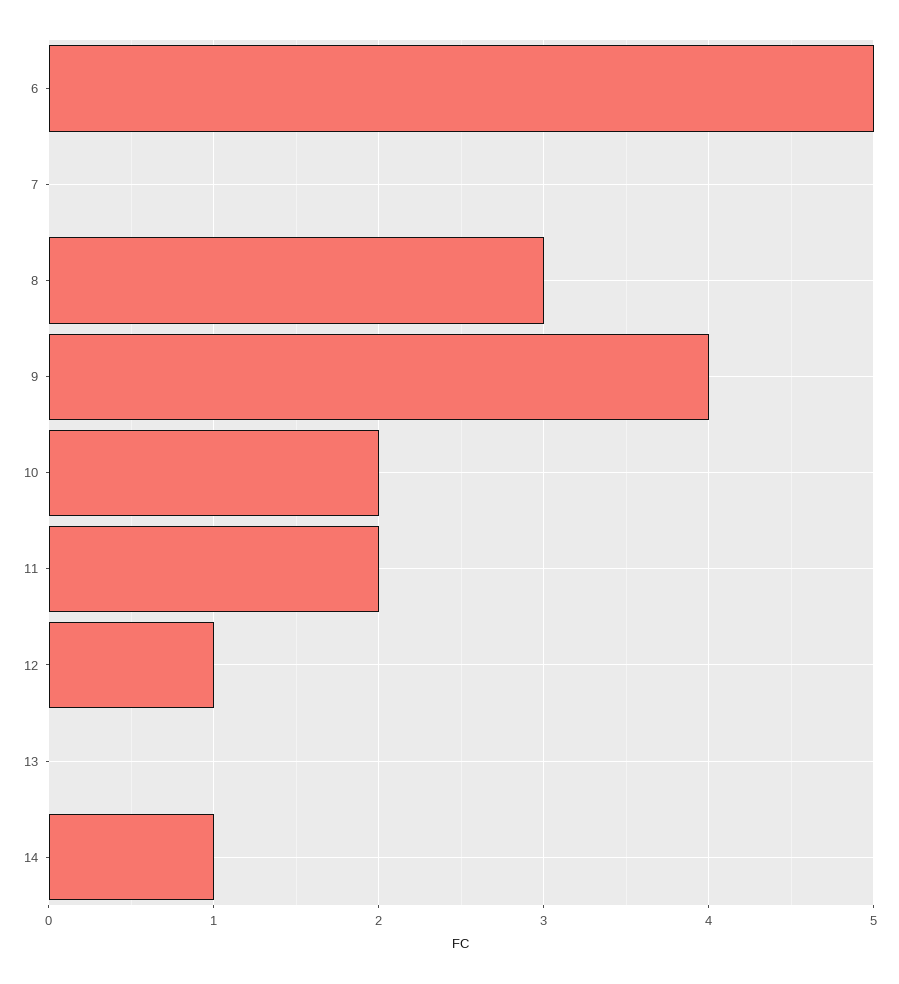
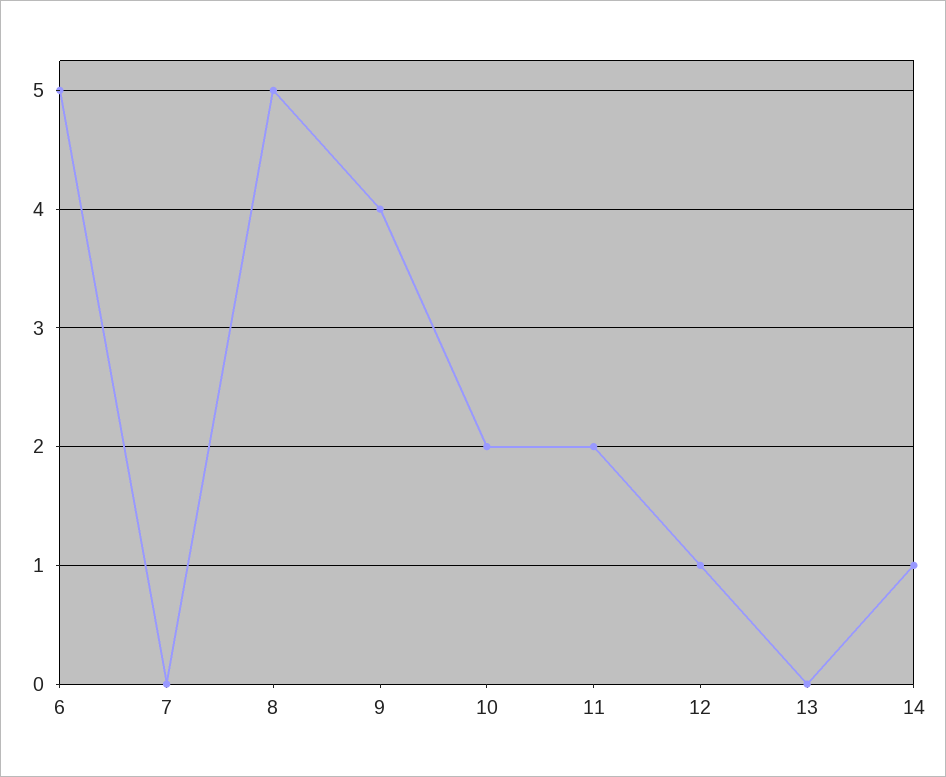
  {
    "6": 5,
    "7": 0,
-   "8": 3,
+   "8": 5,
    "9": 4,
    "10": 2,
    "11": 2,
    "12": 1,
    "13": 0,
    "14": 1
  }

